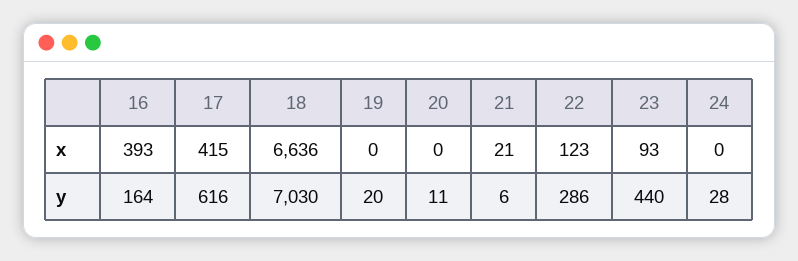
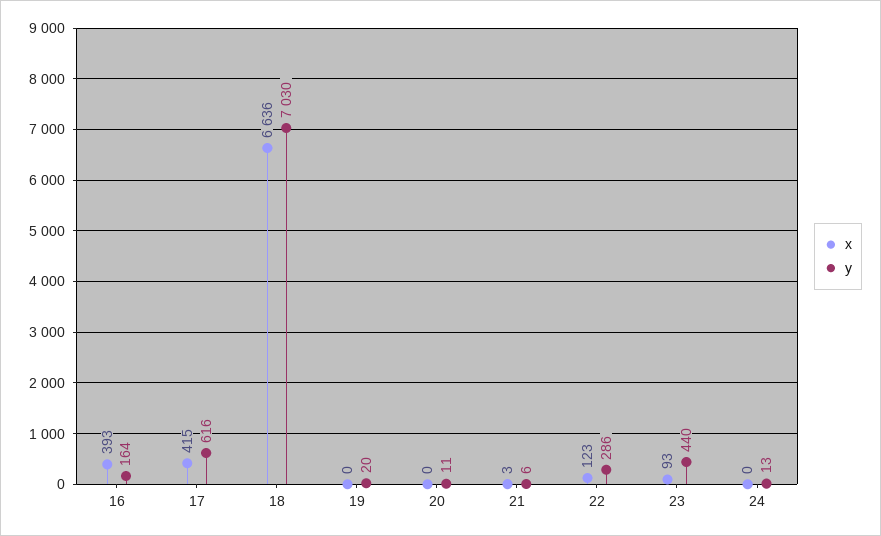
  {
    "x": {
      "16": 393,
      "17": 415,
      "18": 6636,
      "19": 0,
      "20": 0,
-     "21": 21,
+     "21": 3,
      "22": 123,
      "23": 93,
      "24": 0
    },
    "y": {
      "16": 164,
      "17": 616,
      "18": 7030,
      "19": 20,
      "20": 11,
      "21": 6,
      "22": 286,
      "23": 440,
-     "24": 28
+     "24": 13
    }
  }

